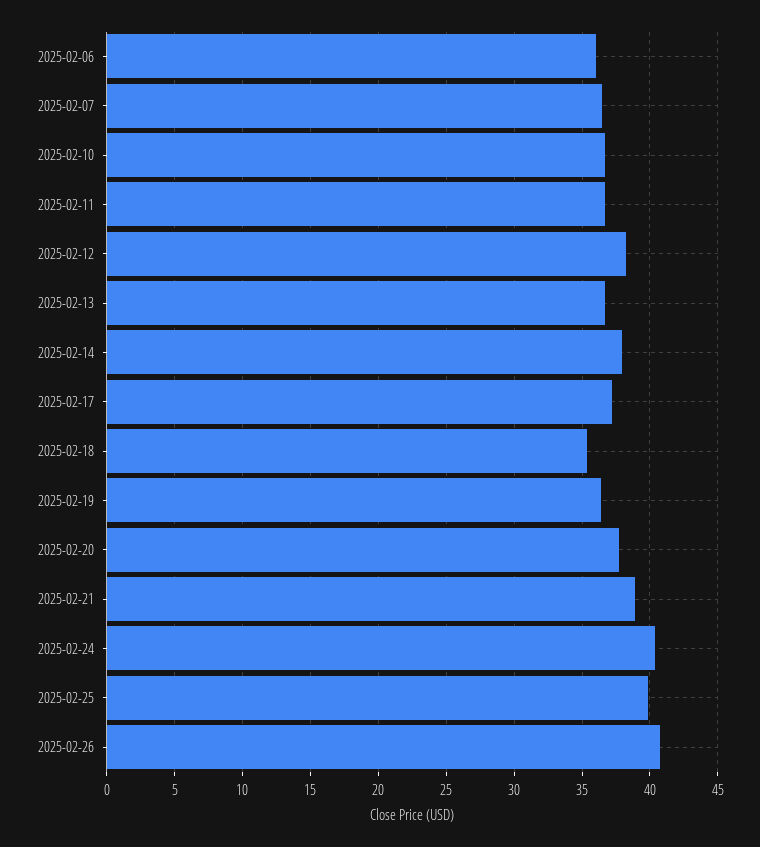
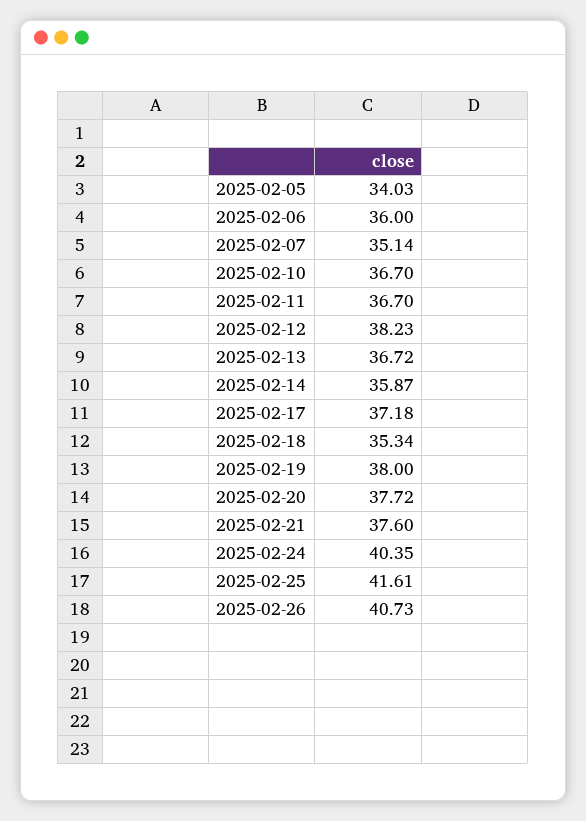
  {
    "2025-02-06": 36,
-   "2025-02-07": 36.5,
+   "2025-02-07": 35.14,
    "2025-02-10": 36.7,
    "2025-02-11": 36.7,
    "2025-02-12": 38.23,
    "2025-02-13": 36.72,
-   "2025-02-14": 38,
+   "2025-02-14": 35.87,
    "2025-02-17": 37.18,
    "2025-02-18": 35.34,
-   "2025-02-19": 36.5,
+   "2025-02-19": 38,
    "2025-02-20": 37.72,
-   "2025-02-21": 39,
+   "2025-02-21": 37.6,
    "2025-02-24": 40.35,
-   "2025-02-25": 40,
+   "2025-02-25": 41.61,
-   "2025-02-26": 40.73
+   "2025-02-26": 40.73,
+   "2025-02-05": 34.03
  }

